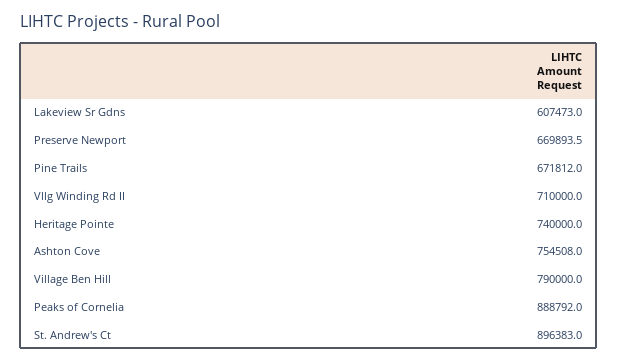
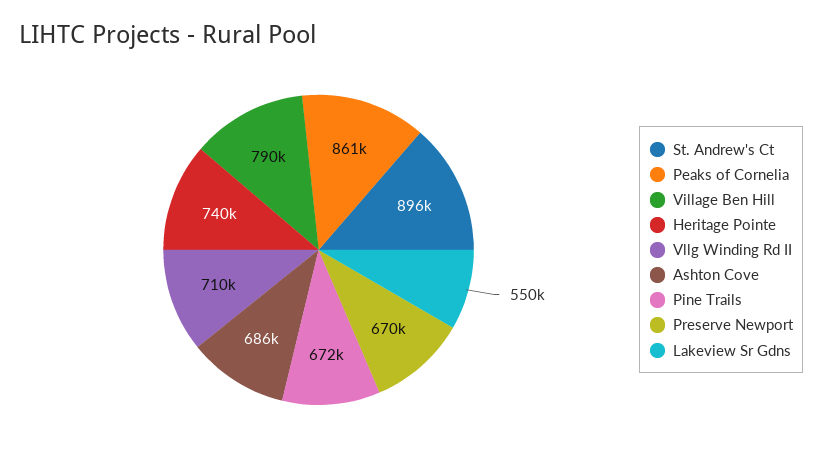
  {
-   "Lakeview Sr Gdns": 607473,
+   "Lakeview Sr Gdns": 550000,
    "Preserve Newport": 669893.5,
    "Pine Trails": 671812,
    "Vllg Winding Rd II": 710000,
    "Heritage Pointe": 740000,
-   "Ashton Cove": 754508,
+   "Ashton Cove": 686000,
    "Village Ben Hill": 790000,
-   "Peaks of Cornelia": 888792,
+   "Peaks of Cornelia": 861000,
    "St. Andrew's Ct": 896383
  }

